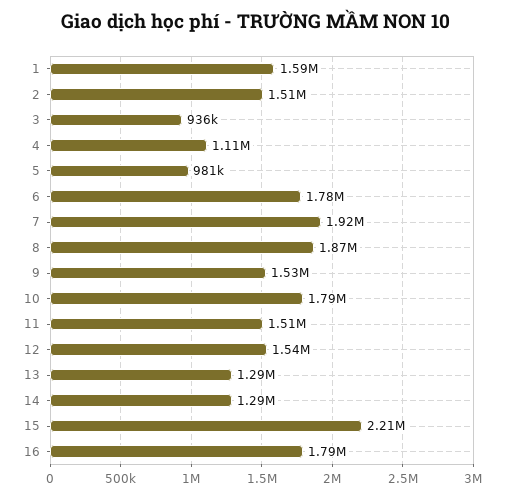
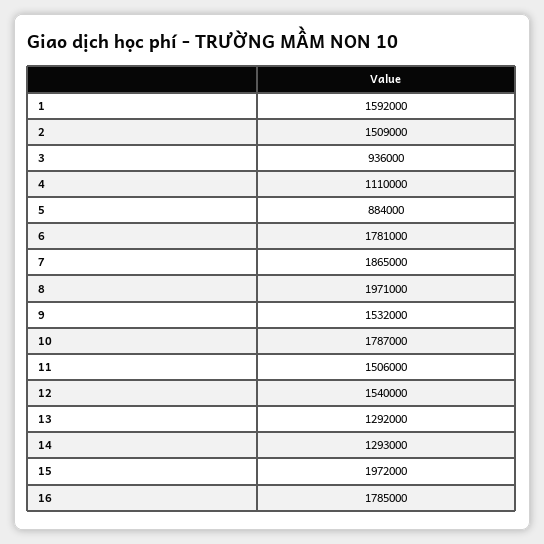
  {
    "1": 1592000,
    "2": 1509000,
    "3": 936000,
    "4": 1110000,
-   "5": 981000,
+   "5": 884000,
    "6": 1781000,
-   "7": 1920000,
+   "7": 1865000,
-   "8": 1870000,
+   "8": 1971000,
    "9": 1532000,
    "10": 1787000,
    "11": 1506000,
    "12": 1540000,
    "13": 1292000,
    "14": 1293000,
-   "15": 2210000,
+   "15": 1972000,
    "16": 1785000
  }

